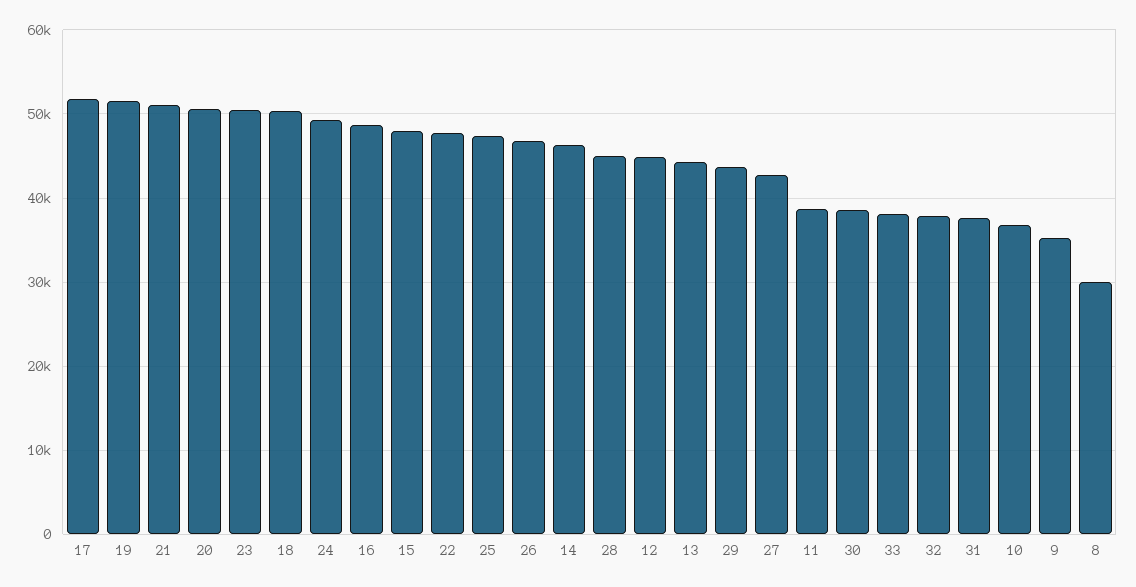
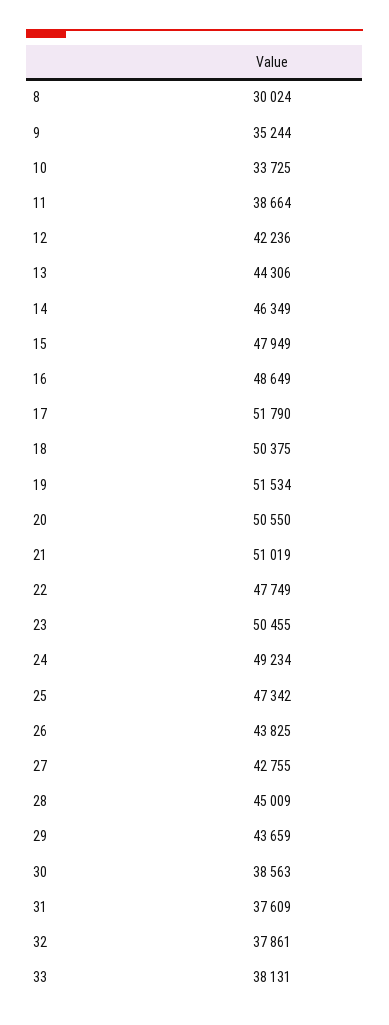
  {
    "17": 51790,
    "19": 51534,
    "21": 51019,
    "20": 50550,
    "23": 50455,
    "18": 50375,
    "24": 49234,
    "16": 48649,
    "15": 47949,
    "22": 47749,
    "25": 47342,
-   "26": 47000,
+   "26": 43825,
    "14": 46349,
    "28": 45009,
-   "12": 45000,
+   "12": 42236,
    "13": 44306,
    "29": 43659,
    "27": 42755,
    "11": 38664,
    "30": 38563,
    "33": 38131,
    "32": 37861,
    "31": 37609,
-   "10": 37000,
+   "10": 33725,
    "9": 35244,
    "8": 30024
  }

